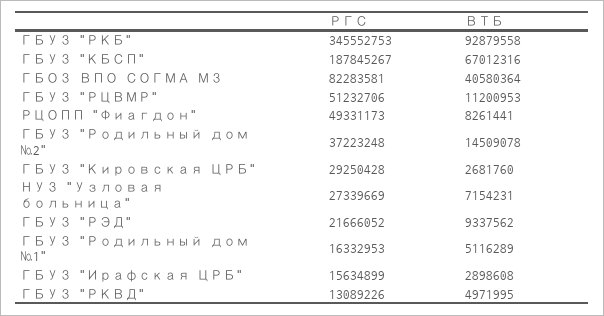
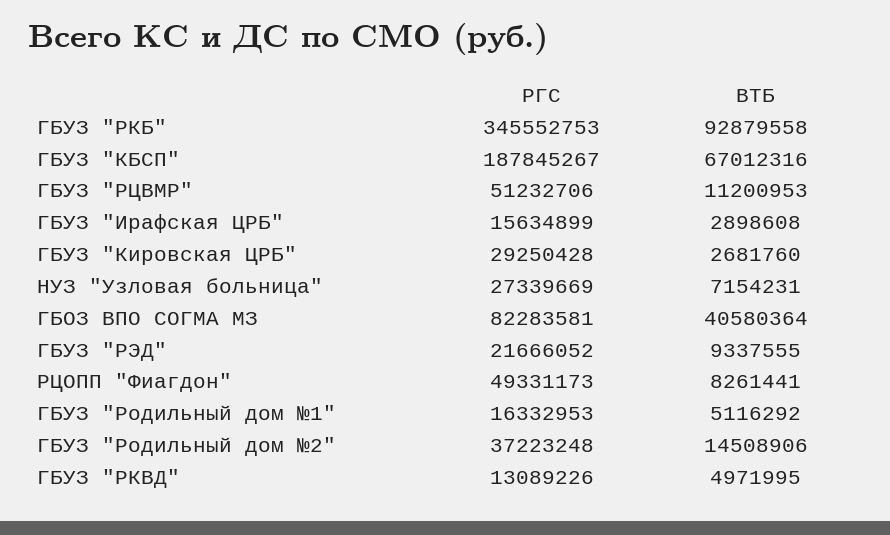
  {
    "РГС": {
      "ГБУЗ \"РКБ\"": 345552753,
      "ГБУЗ \"КБСП\"": 187845267,
      "ГБОЗ ВПО СОГМА МЗ": 82283581,
      "ГБУЗ \"РЦВМР\"": 51232706,
      "РЦОПП \"Фиагдон\"": 49331173,
      "ГБУЗ \"Родильный дом №2\"": 37223248,
      "ГБУЗ \"Кировская ЦРБ\"": 29250428,
      "НУЗ \"Узловая больница\"": 27339669,
      "ГБУЗ \"РЭД\"": 21666052,
      "ГБУЗ \"Родильный дом №1\"": 16332953,
      "ГБУЗ \"Ирафская ЦРБ\"": 15634899,
      "ГБУЗ \"РКВД\"": 13089226
    },
    "ВТБ": {
      "ГБУЗ \"РКБ\"": 92879558,
      "ГБУЗ \"КБСП\"": 67012316,
      "ГБОЗ ВПО СОГМА МЗ": 40580364,
      "ГБУЗ \"РЦВМР\"": 11200953,
      "РЦОПП \"Фиагдон\"": 8261441,
-     "ГБУЗ \"Родильный дом №2\"": 14509078,
+     "ГБУЗ \"Родильный дом №2\"": 14508906,
      "ГБУЗ \"Кировская ЦРБ\"": 2681760,
      "НУЗ \"Узловая больница\"": 7154231,
-     "ГБУЗ \"РЭД\"": 9337562,
+     "ГБУЗ \"РЭД\"": 9337555,
-     "ГБУЗ \"Родильный дом №1\"": 5116289,
+     "ГБУЗ \"Родильный дом №1\"": 5116292,
      "ГБУЗ \"Ирафская ЦРБ\"": 2898608,
      "ГБУЗ \"РКВД\"": 4971995
    }
  }

